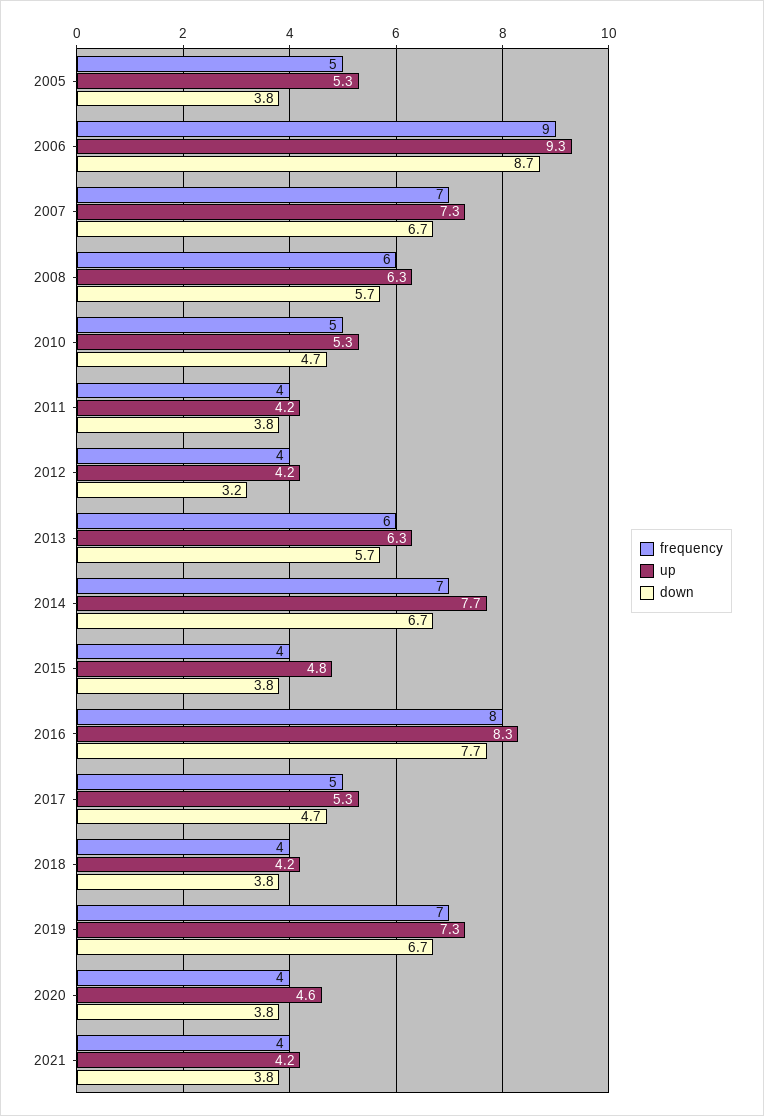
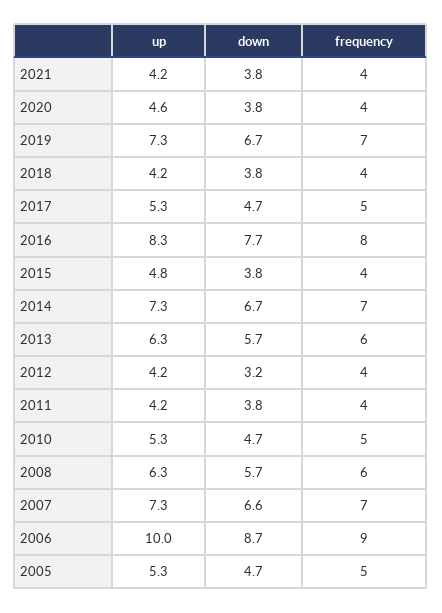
  {
    "frequency": {
      "2005": 5,
      "2006": 9,
      "2007": 7,
      "2008": 6,
      "2010": 5,
      "2011": 4,
      "2012": 4,
      "2013": 6,
      "2014": 7,
      "2015": 4,
      "2016": 8,
      "2017": 5,
      "2018": 4,
      "2019": 7,
      "2020": 4,
      "2021": 4
    },
    "up": {
      "2005": 5.3,
-     "2006": 9.3,
+     "2006": 10,
      "2007": 7.3,
      "2008": 6.3,
      "2010": 5.3,
      "2011": 4.2,
      "2012": 4.2,
      "2013": 6.3,
-     "2014": 7.7,
+     "2014": 7.3,
      "2015": 4.8,
      "2016": 8.3,
      "2017": 5.3,
      "2018": 4.2,
      "2019": 7.3,
      "2020": 4.6,
      "2021": 4.2
    },
    "down": {
-     "2005": 3.8,
+     "2005": 4.7,
      "2006": 8.7,
-     "2007": 6.7,
+     "2007": 6.6,
      "2008": 5.7,
      "2010": 4.7,
      "2011": 3.8,
      "2012": 3.2,
      "2013": 5.7,
      "2014": 6.7,
      "2015": 3.8,
      "2016": 7.7,
      "2017": 4.7,
      "2018": 3.8,
      "2019": 6.7,
      "2020": 3.8,
      "2021": 3.8
    }
  }

